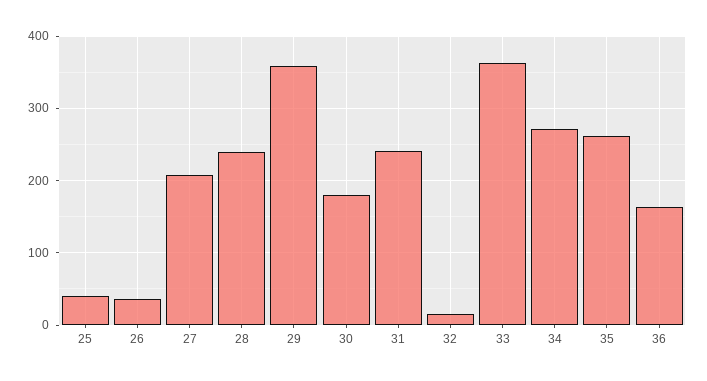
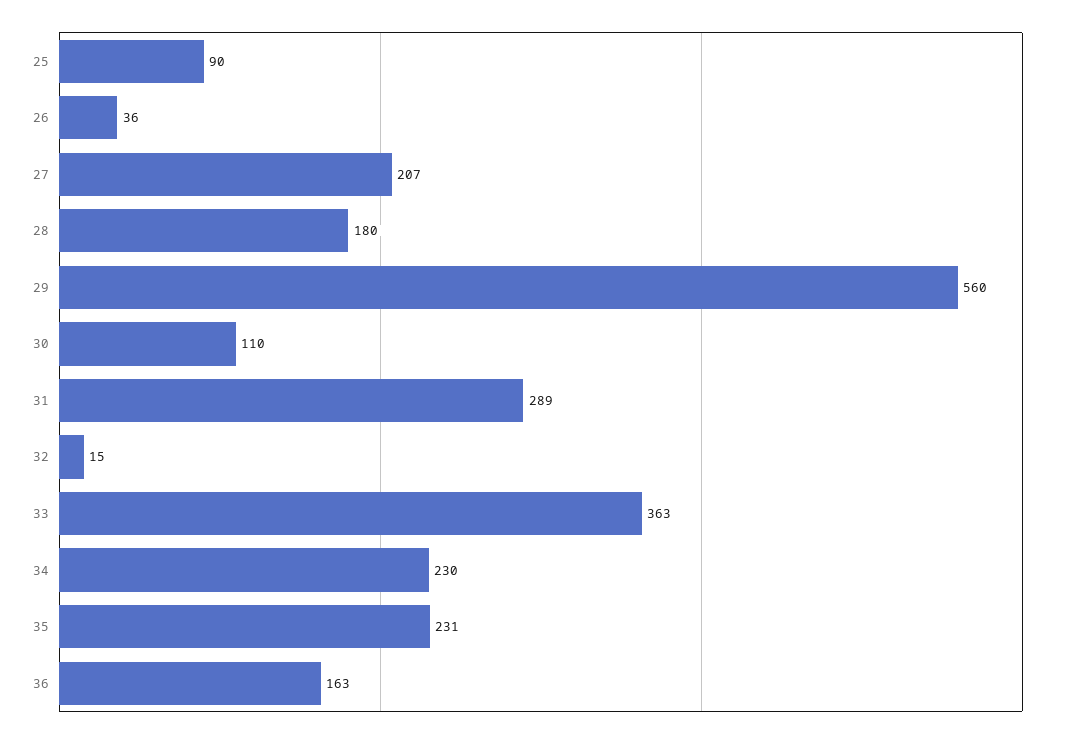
  {
-   "25": 40,
+   "25": 90,
    "26": 36,
    "27": 207,
-   "28": 240,
+   "28": 180,
-   "29": 360,
+   "29": 560,
-   "30": 180,
+   "30": 110,
-   "31": 240,
+   "31": 289,
    "32": 15,
    "33": 363,
-   "34": 270,
+   "34": 230,
-   "35": 260,
+   "35": 231,
    "36": 163
  }

